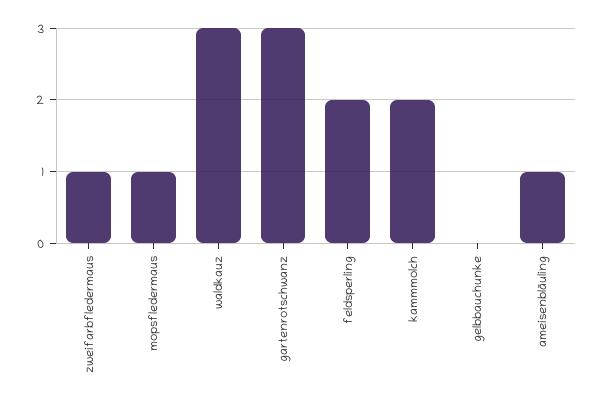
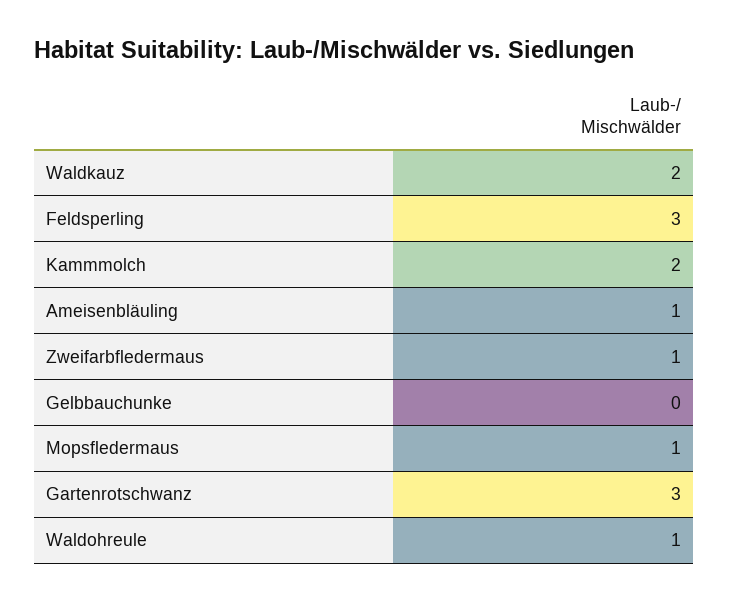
  {
    "zweifarbfledermaus": 1,
    "mopsfledermaus": 1,
-   "waldkauz": 3,
+   "waldkauz": 2,
    "gartenrotschwanz": 3,
-   "feldsperling": 2,
+   "feldsperling": 3,
    "kammmolch": 2,
    "gelbbauchunke": 0,
-   "ameisenbläuling": 1
+   "ameisenbläuling": 1,
+   "Waldohreule": 1
  }

